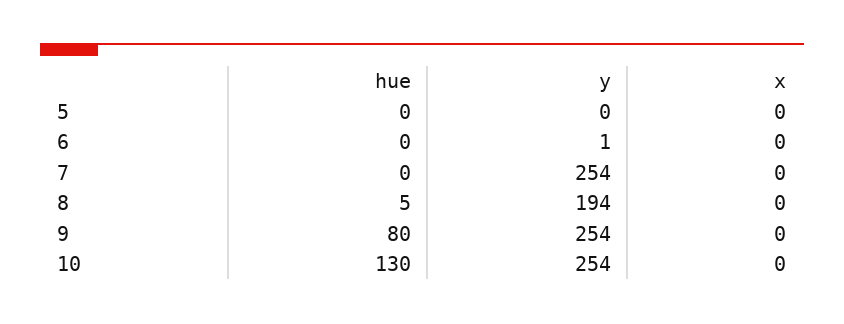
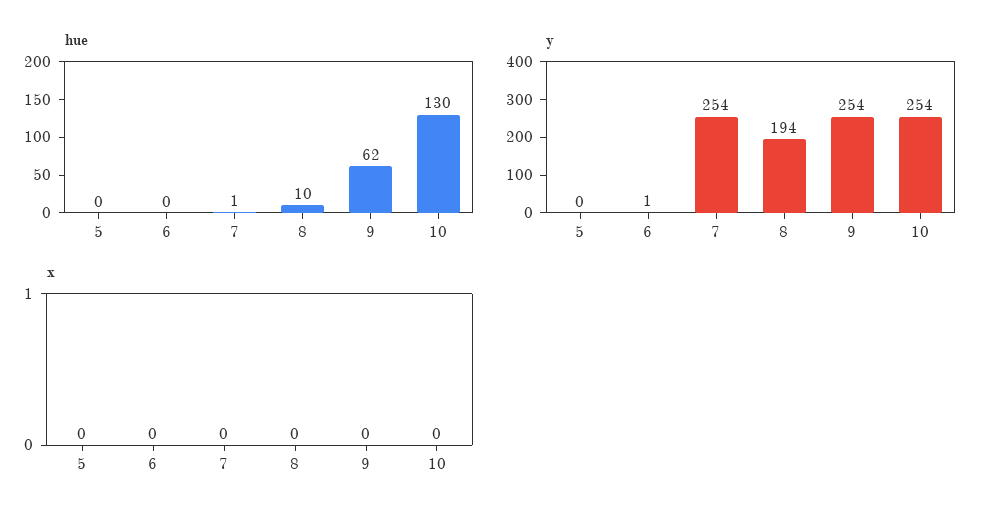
  {
    "hue": {
      "5": 0,
      "6": 0,
-     "7": 0,
+     "7": 1,
-     "8": 5,
+     "8": 10,
-     "9": 80,
+     "9": 62,
      "10": 130
    },
    "y": {
      "5": 0,
      "6": 1,
      "7": 254,
      "8": 194,
      "9": 254,
      "10": 254
    },
    "x": {
      "5": 0,
      "6": 0,
      "7": 0,
      "8": 0,
      "9": 0,
      "10": 0
    }
  }

